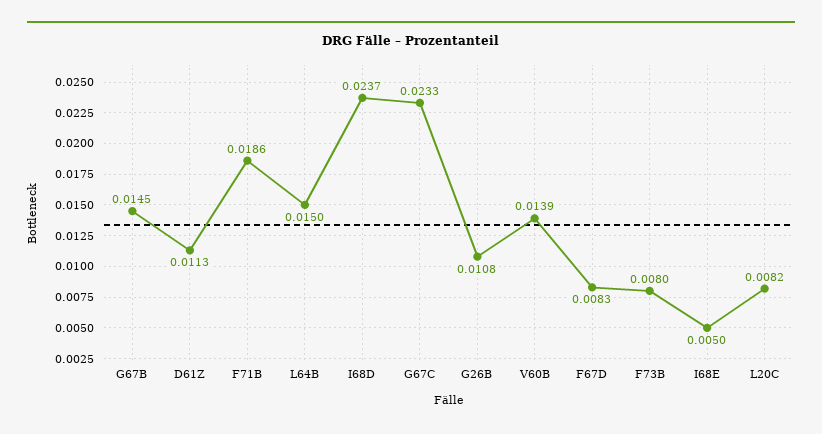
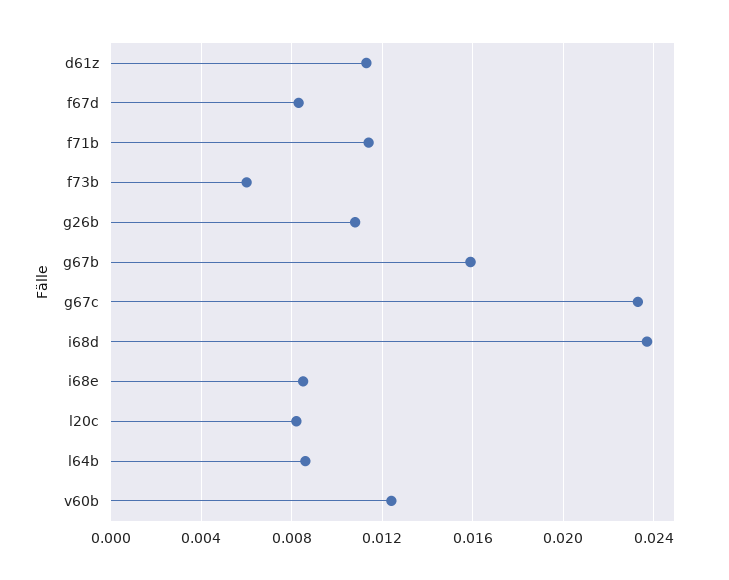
  {
-   "G67B": 0.0145,
+   "G67B": 0.016,
    "D61Z": 0.0113,
-   "F71B": 0.0186,
+   "F71B": 0.0115,
-   "L64B": 0.015,
+   "L64B": 0.0085,
    "I68D": 0.0237,
    "G67C": 0.0233,
    "G26B": 0.0108,
-   "V60B": 0.0139,
+   "V60B": 0.0125,
    "F67D": 0.0083,
-   "F73B": 0.008,
+   "F73B": 0.006,
-   "I68E": 0.005,
+   "I68E": 0.0085,
    "L20C": 0.0082
  }

